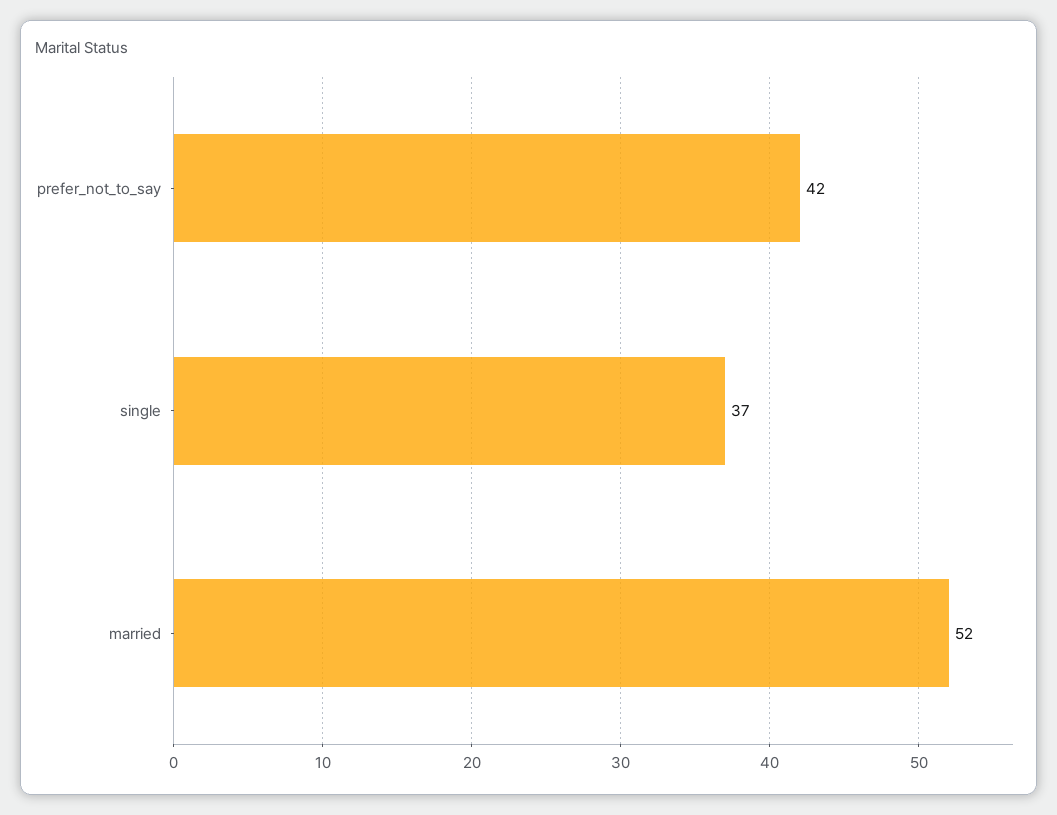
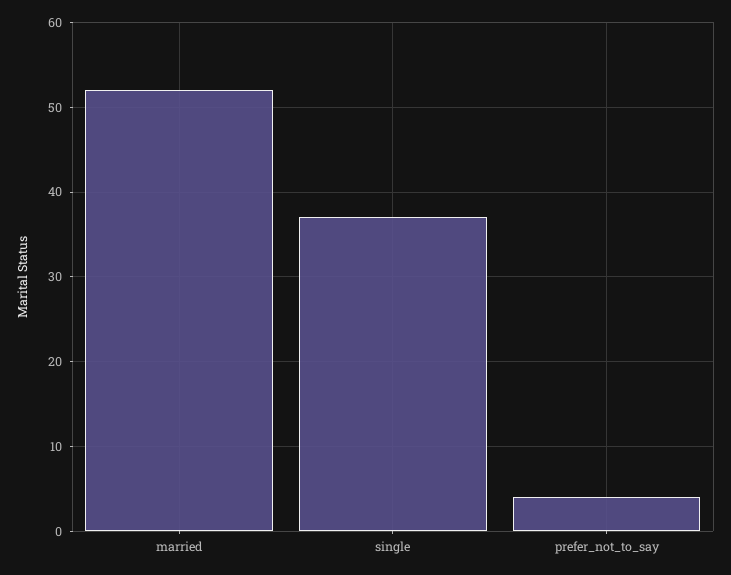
  {
-   "prefer_not_to_say": 42,
+   "prefer_not_to_say": 4,
    "single": 37,
    "married": 52
  }

